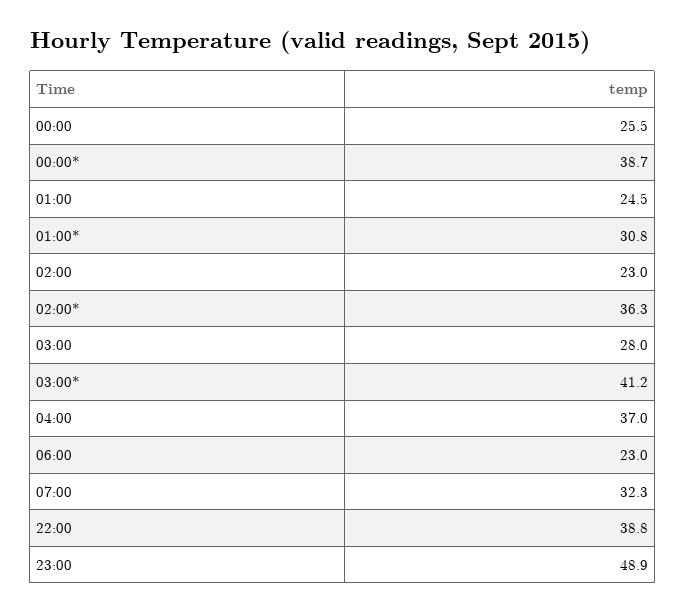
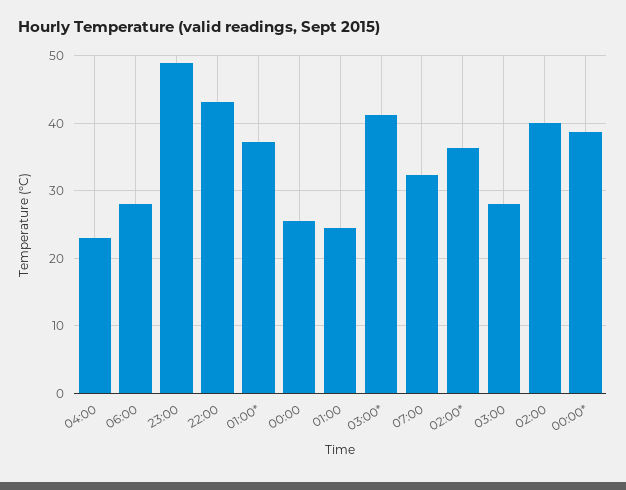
  {
    "00:00": 25.5,
    "00:00*": 38.7,
    "01:00": 24.5,
-   "01:00*": 30.8,
+   "01:00*": 37,
-   "02:00": 23,
+   "02:00": 40,
    "02:00*": 36.3,
    "03:00": 28,
    "03:00*": 41.2,
-   "04:00": 37,
+   "04:00": 23,
-   "06:00": 23,
+   "06:00": 28,
    "07:00": 32.3,
-   "22:00": 38.8,
+   "22:00": 43,
    "23:00": 48.9
  }

